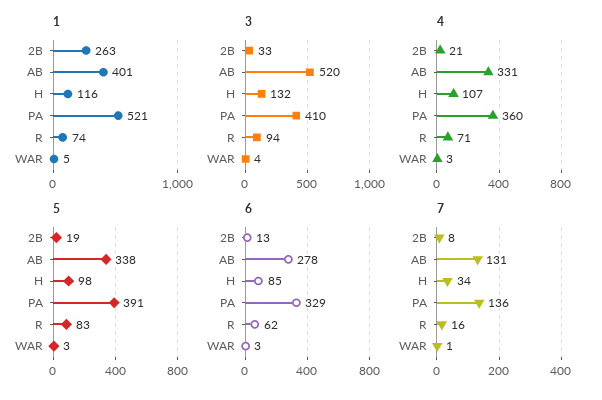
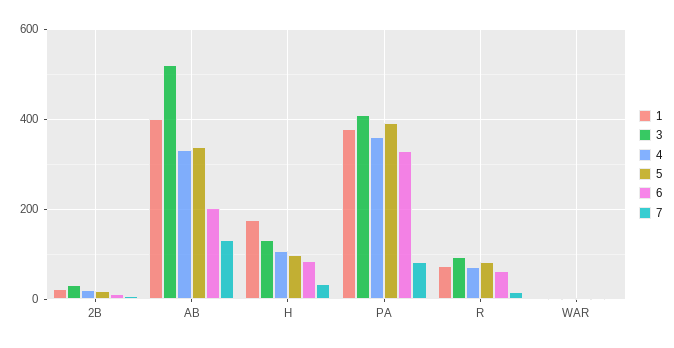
  {
    "1": {
-     "2B": 263,
+     "2B": 20,
      "AB": 401,
-     "H": 116,
+     "H": 180,
-     "PA": 521,
+     "PA": 380,
      "R": 74,
      "WAR": 5
    },
    "3": {
      "2B": 33,
      "AB": 520,
      "H": 132,
      "PA": 410,
      "R": 94,
      "WAR": 4
    },
    "4": {
      "2B": 21,
      "AB": 331,
      "H": 107,
      "PA": 360,
      "R": 71,
      "WAR": 3
    },
    "5": {
      "2B": 19,
      "AB": 338,
      "H": 98,
      "PA": 391,
      "R": 83,
      "WAR": 3
    },
    "6": {
      "2B": 13,
-     "AB": 278,
+     "AB": 200,
      "H": 85,
      "PA": 329,
      "R": 62,
      "WAR": 3
    },
    "7": {
      "2B": 8,
      "AB": 131,
      "H": 34,
-     "PA": 136,
+     "PA": 80,
      "R": 16,
      "WAR": 1
    }
  }

